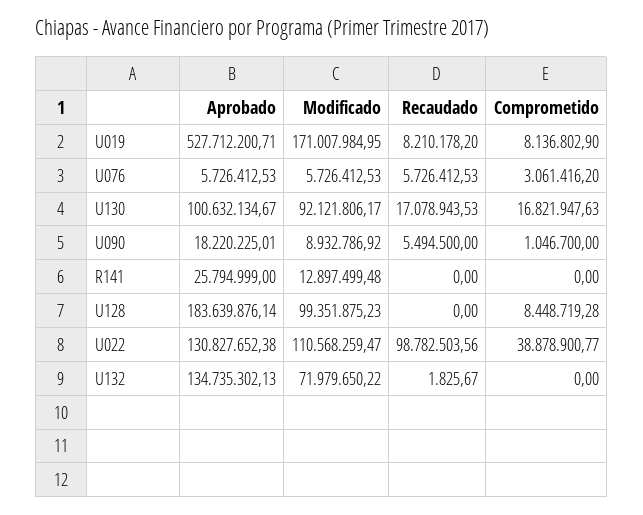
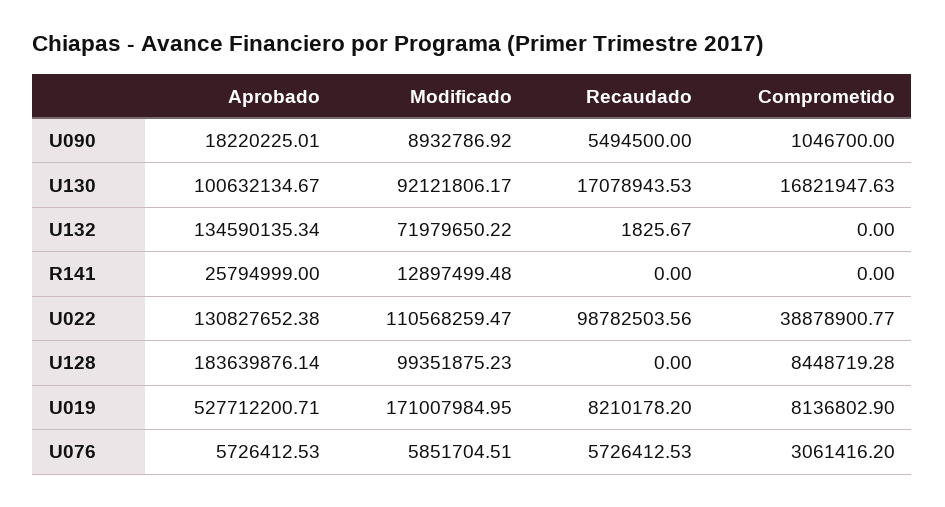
  {
    "Aprobado": {
      "U019": 527712200.71,
      "U076": 5726412.53,
      "U130": 100632134.67,
      "U090": 18220225.01,
      "R141": 25794999,
      "U128": 183639876.14,
      "U022": 130827652.38,
-     "U132": 134735302.13
+     "U132": 134590135.34
    },
    "Modificado": {
      "U019": 171007984.95,
-     "U076": 5726412.53,
+     "U076": 5851704.51,
      "U130": 92121806.17,
      "U090": 8932786.92,
      "R141": 12897499.48,
      "U128": 99351875.23,
      "U022": 110568259.47,
      "U132": 71979650.22
    },
    "Recaudado": {
      "U019": 8210178.2,
      "U076": 5726412.53,
      "U130": 17078943.53,
      "U090": 5494500,
      "R141": 0,
      "U128": 0,
      "U022": 98782503.56,
      "U132": 1825.67
    },
    "Comprometido": {
      "U019": 8136802.9,
      "U076": 3061416.2,
      "U130": 16821947.63,
      "U090": 1046700,
      "R141": 0,
      "U128": 8448719.28,
      "U022": 38878900.77,
      "U132": 0
    }
  }

